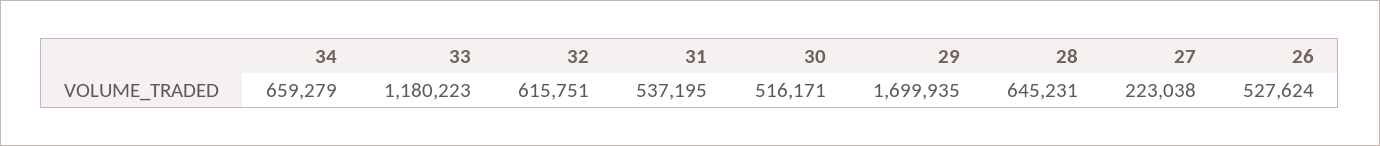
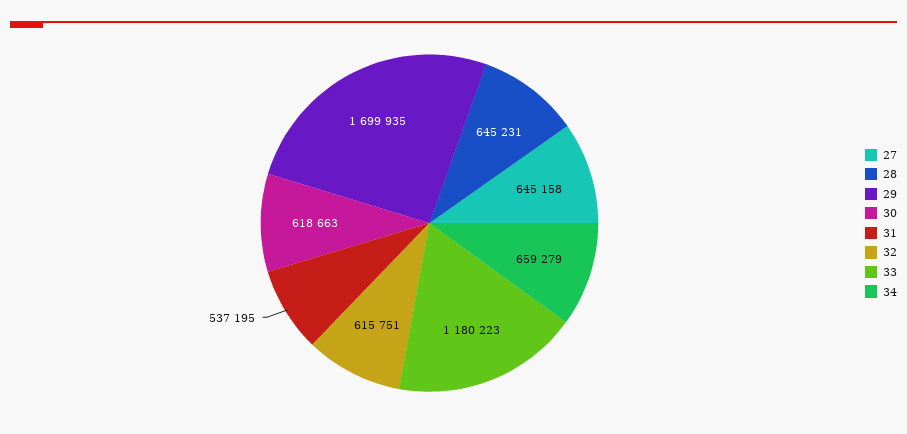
  {
    "34": 659279,
    "33": 1180223,
    "32": 615751,
    "31": 537195,
-   "30": 516171,
+   "30": 618663,
    "29": 1699935,
    "28": 645231,
-   "27": 223038,
+   "27": 645158
-   "26": 527624
  }

